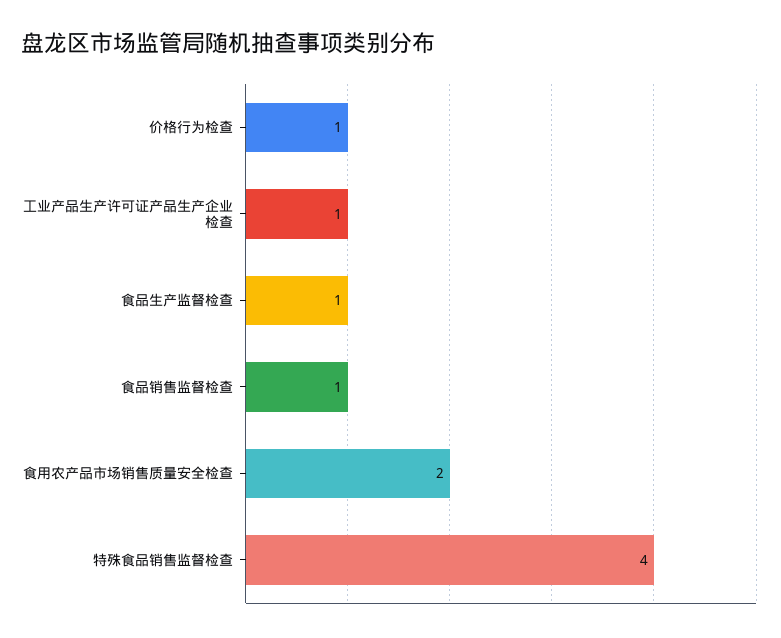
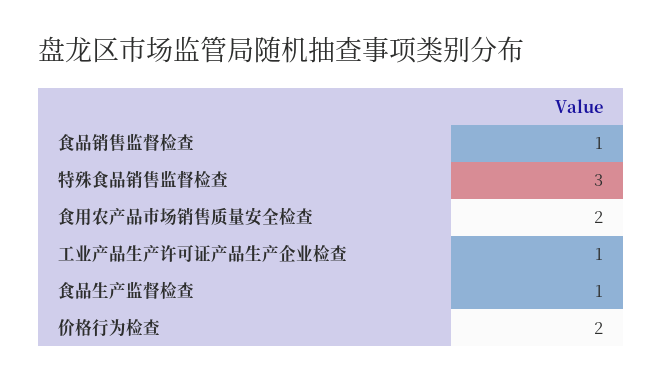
  {
-   "价格行为检查": 1,
+   "价格行为检查": 2,
    "工业产品生产许可证产品生产企业检查": 1,
    "食品生产监督检查": 1,
    "食品销售监督检查": 1,
    "食用农产品市场销售质量安全检查": 2,
-   "特殊食品销售监督检查": 4
+   "特殊食品销售监督检查": 3
  }

